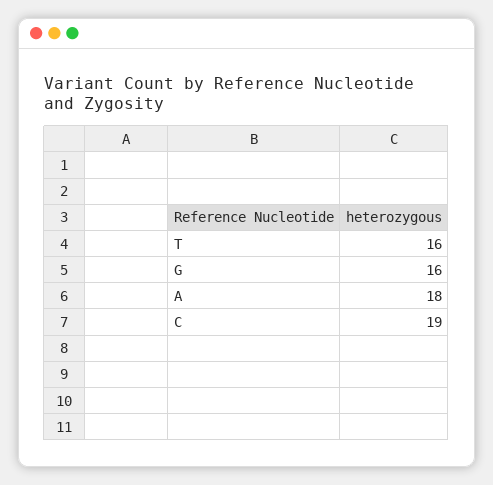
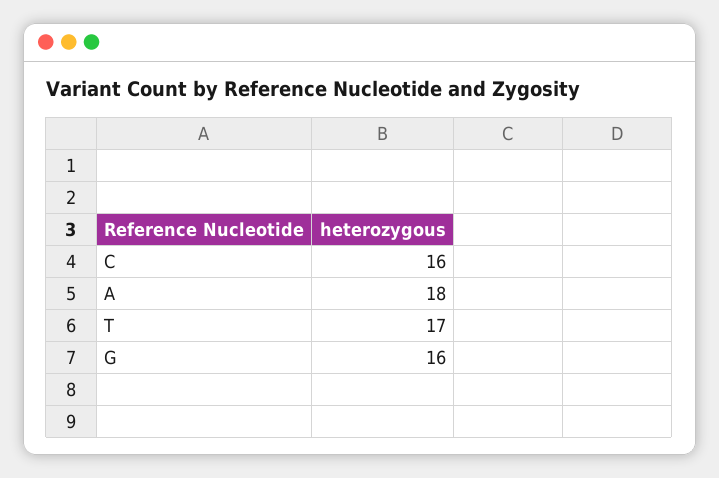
  {
-   "T": 16,
+   "T": 17,
    "G": 16,
    "A": 18,
-   "C": 19
+   "C": 16
  }

